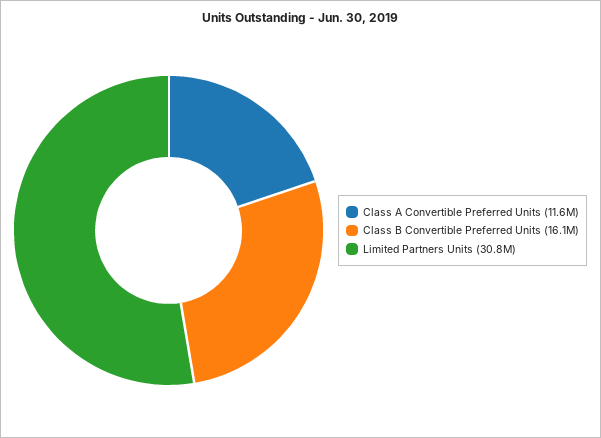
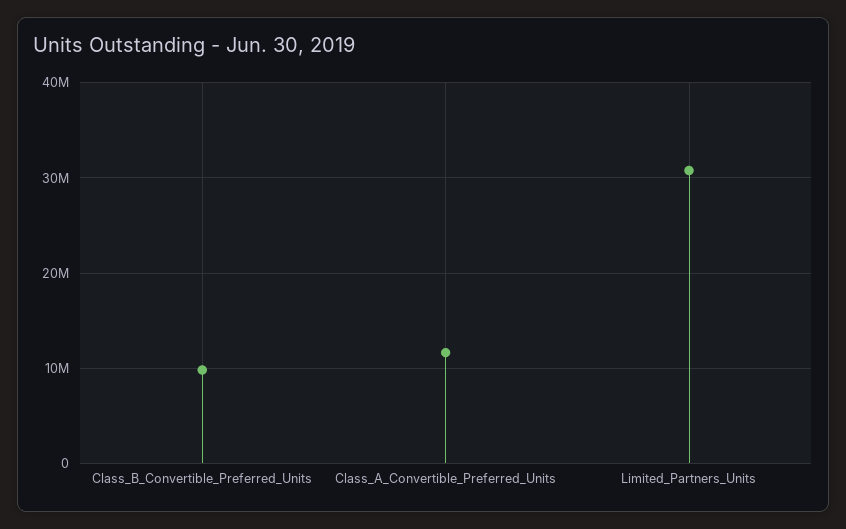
  {
    "Class A Convertible Preferred Units": 11600000,
-   "Class B Convertible Preferred Units": 16100000,
+   "Class B Convertible Preferred Units": 10000000,
    "Limited Partners Units": 30800000
  }

